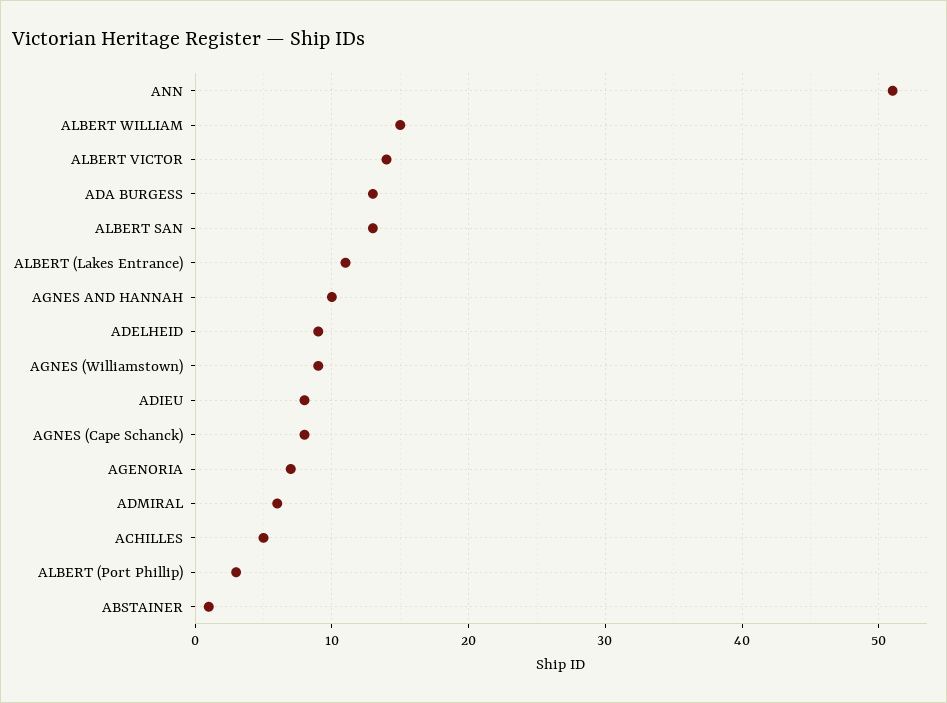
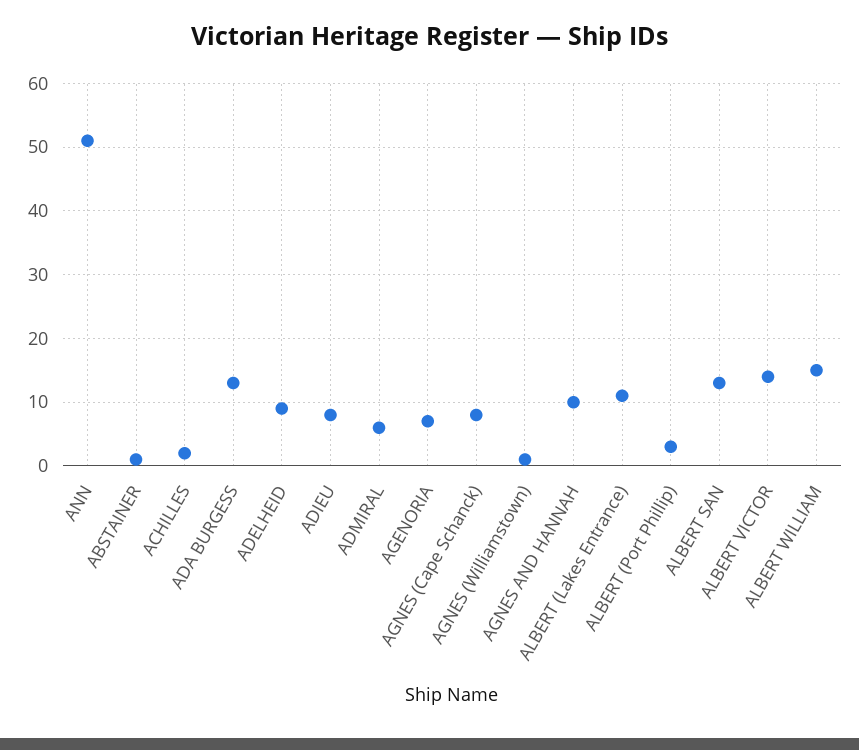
  {
    "ANN": 51,
    "ALBERT WILLIAM": 15,
    "ALBERT VICTOR": 14,
    "ADA BURGESS": 13,
    "ALBERT SAN": 13,
    "ALBERT (Lakes Entrance)": 11,
    "AGNES AND HANNAH": 10,
    "ADELHEID": 9,
-   "AGNES (Williamstown)": 9,
+   "AGNES (Williamstown)": 1,
    "ADIEU": 8,
    "AGNES (Cape Schanck)": 8,
    "AGENORIA": 7,
    "ADMIRAL": 6,
-   "ACHILLES": 5,
+   "ACHILLES": 2,
    "ALBERT (Port Phillip)": 3,
    "ABSTAINER": 1
  }

